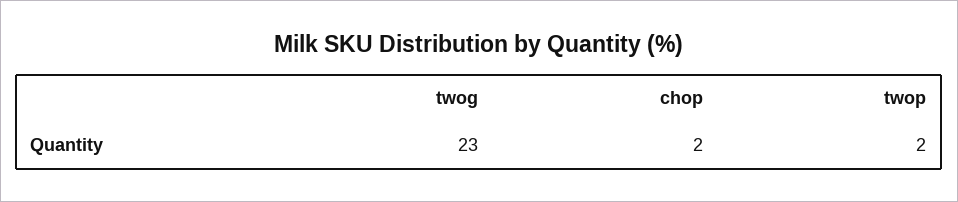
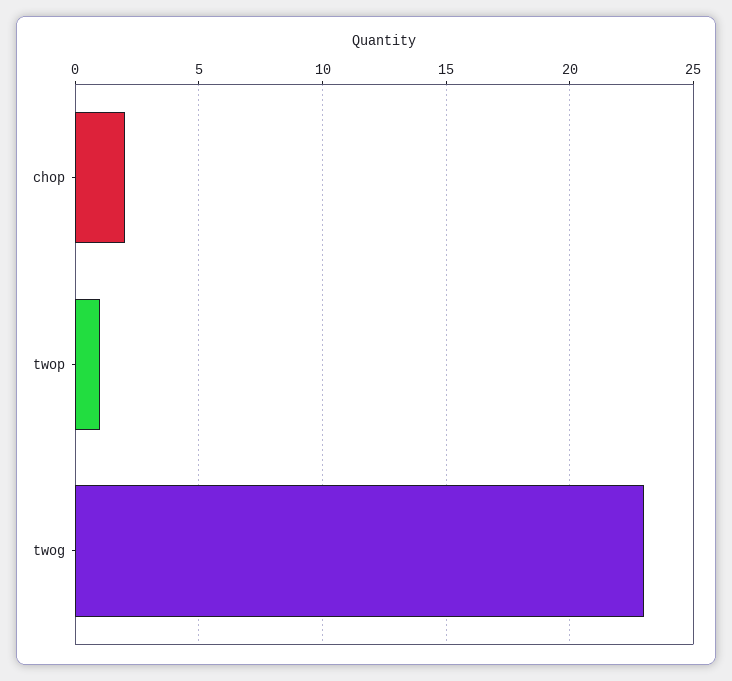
  {
    "twog": 23,
    "chop": 2,
-   "twop": 2
+   "twop": 1
  }

